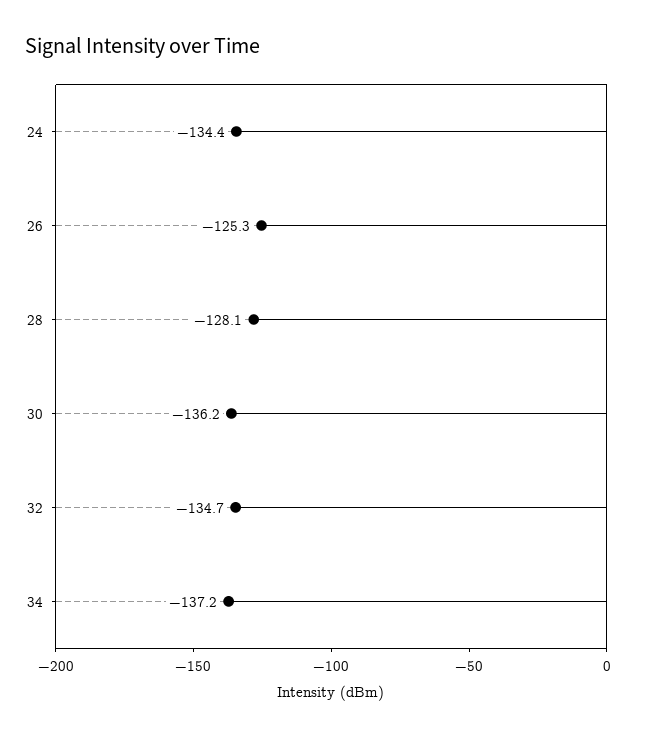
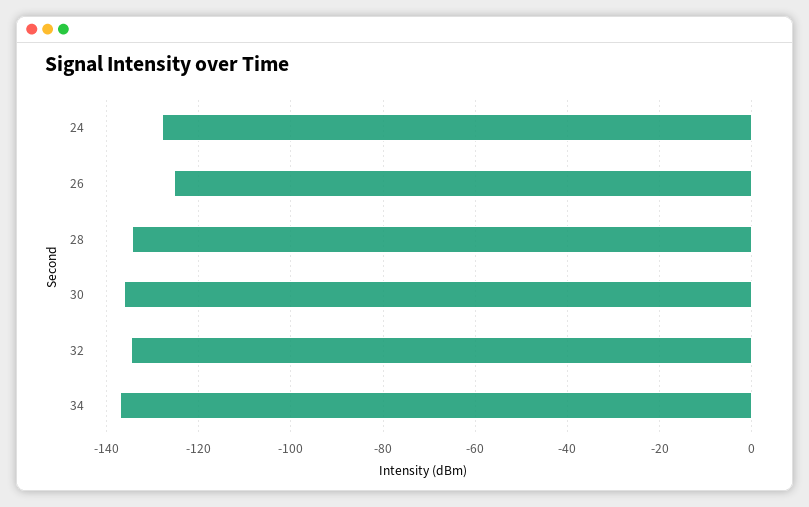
  {
-   "24": -134.4,
+   "24": -128,
    "26": -125.3,
-   "28": -128.1,
+   "28": -134,
    "30": -136.2,
    "32": -134.7,
    "34": -137.2
  }

